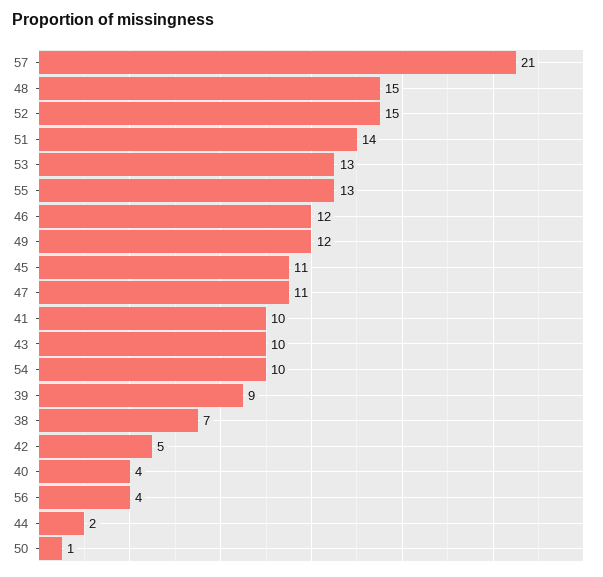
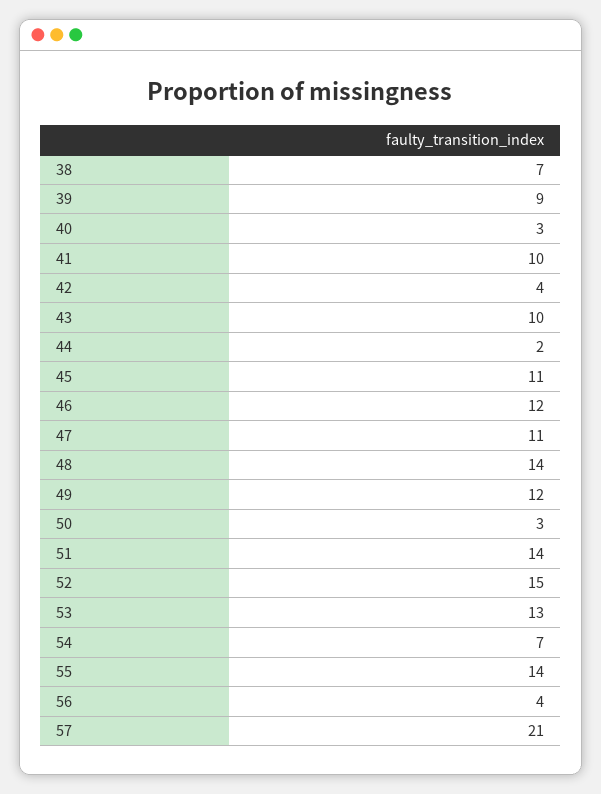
  {
    "57": 21,
-   "48": 15,
+   "48": 14,
    "52": 15,
    "51": 14,
    "53": 13,
-   "55": 13,
+   "55": 14,
    "46": 12,
    "49": 12,
    "45": 11,
    "47": 11,
    "41": 10,
    "43": 10,
-   "54": 10,
+   "54": 7,
    "39": 9,
    "38": 7,
-   "42": 5,
+   "42": 4,
-   "40": 4,
+   "40": 3,
    "56": 4,
    "44": 2,
-   "50": 1
+   "50": 3
  }

